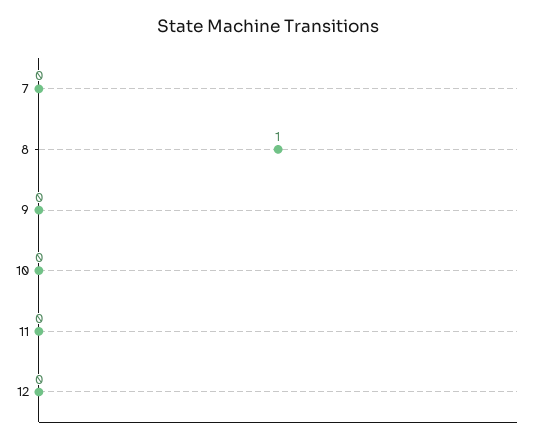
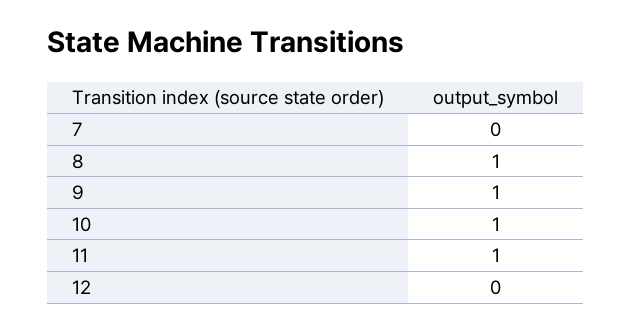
  {
    "7": 0,
    "8": 1,
-   "9": 0,
+   "9": 1,
-   "10": 0,
+   "10": 1,
-   "11": 0,
+   "11": 1,
    "12": 0
  }

